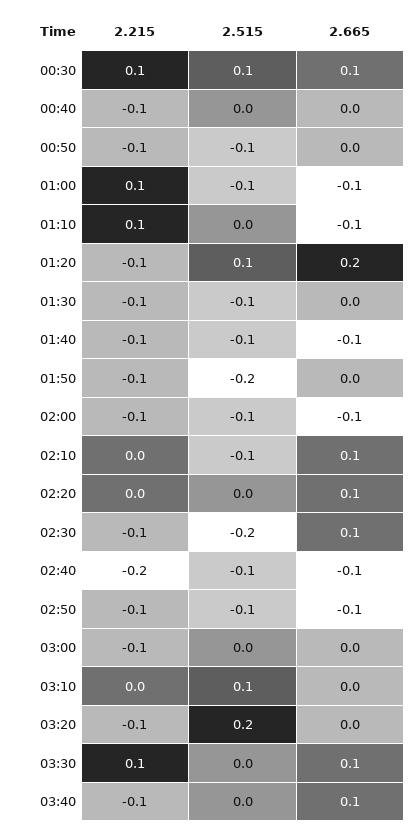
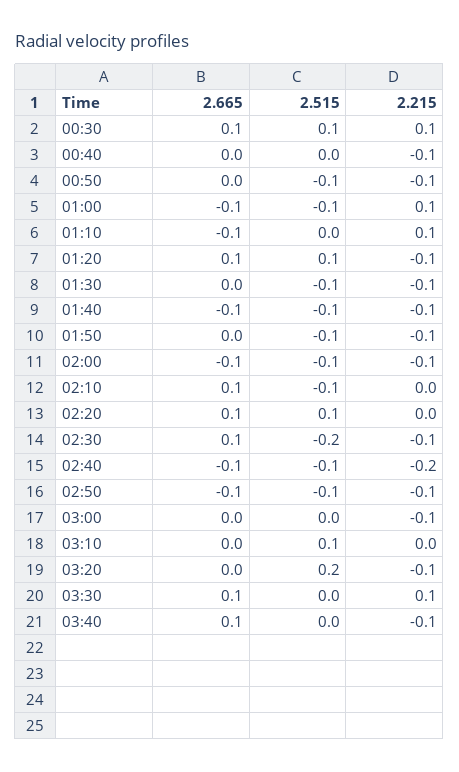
  {
    "2.215": {
      "00:30": 0.1,
      "00:40": -0.1,
      "00:50": -0.1,
      "01:00": 0.1,
      "01:10": 0.1,
      "01:20": -0.1,
      "01:30": -0.1,
      "01:40": -0.1,
      "01:50": -0.1,
      "02:00": -0.1,
      "02:10": 0,
      "02:20": 0,
      "02:30": -0.1,
      "02:40": -0.2,
      "02:50": -0.1,
      "03:00": -0.1,
      "03:10": 0,
      "03:20": -0.1,
      "03:30": 0.1,
      "03:40": -0.1
    },
    "2.515": {
      "00:30": 0.1,
      "00:40": 0,
      "00:50": -0.1,
      "01:00": -0.1,
      "01:10": 0,
      "01:20": 0.1,
      "01:30": -0.1,
      "01:40": -0.1,
-     "01:50": -0.2,
+     "01:50": -0.1,
      "02:00": -0.1,
      "02:10": -0.1,
-     "02:20": 0,
+     "02:20": 0.1,
      "02:30": -0.2,
      "02:40": -0.1,
      "02:50": -0.1,
      "03:00": 0,
      "03:10": 0.1,
      "03:20": 0.2,
      "03:30": 0,
      "03:40": 0
    },
    "2.665": {
      "00:30": 0.1,
      "00:40": 0,
      "00:50": 0,
      "01:00": -0.1,
      "01:10": -0.1,
-     "01:20": 0.2,
+     "01:20": 0.1,
      "01:30": 0,
      "01:40": -0.1,
      "01:50": 0,
      "02:00": -0.1,
      "02:10": 0.1,
      "02:20": 0.1,
      "02:30": 0.1,
      "02:40": -0.1,
      "02:50": -0.1,
      "03:00": 0,
      "03:10": 0,
      "03:20": 0,
      "03:30": 0.1,
      "03:40": 0.1
    }
  }

